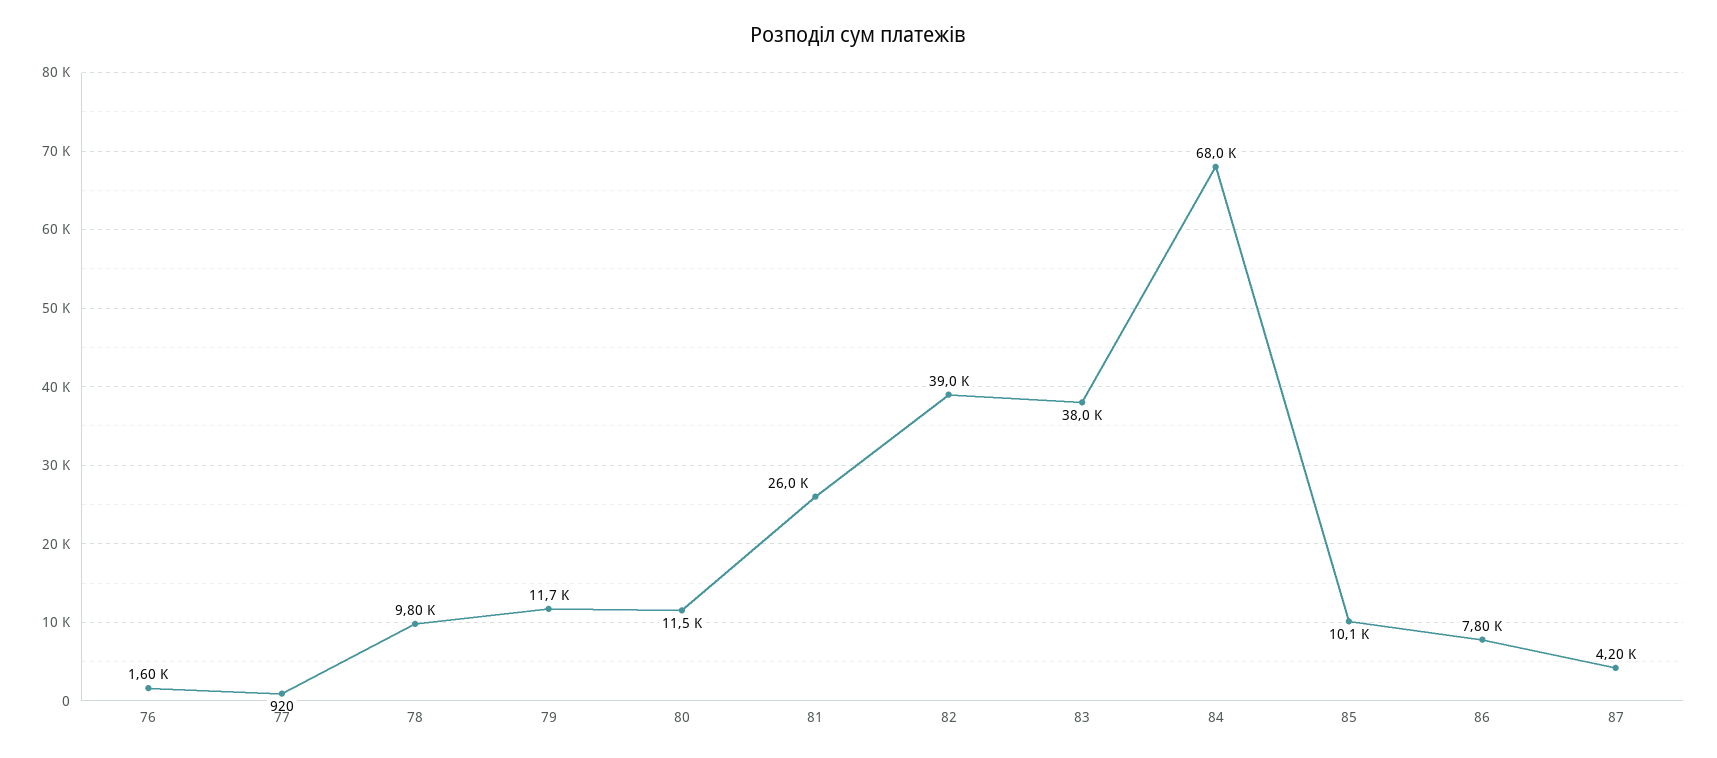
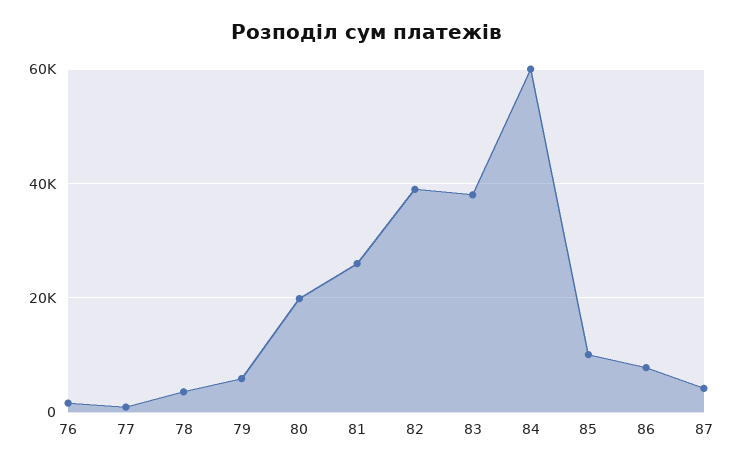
  {
    "76": 1600,
    "77": 920,
-   "78": 9800,
+   "78": 4000,
-   "79": 11700,
+   "79": 6000,
-   "80": 11500,
+   "80": 20000,
    "81": 26000,
    "82": 39000,
    "83": 38000,
-   "84": 68000,
+   "84": 60000,
    "85": 10100,
    "86": 7800,
    "87": 4200
  }

